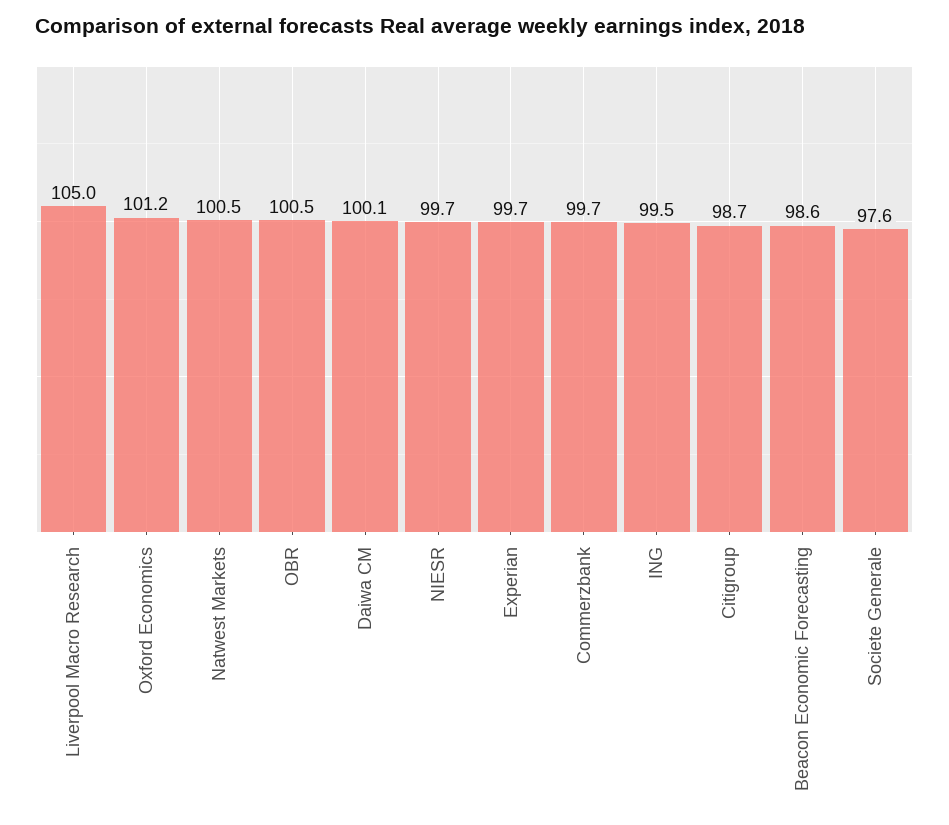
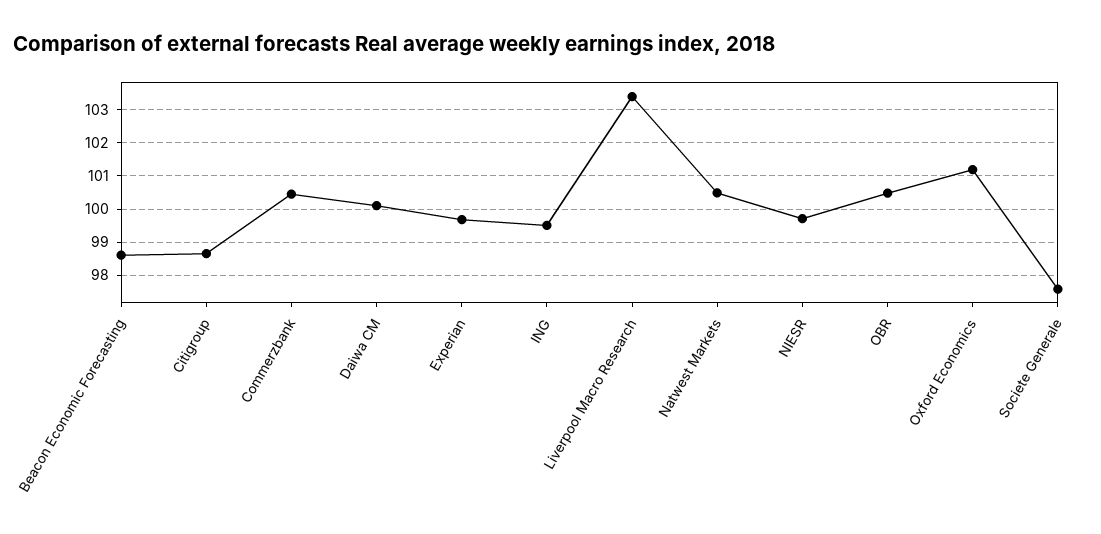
  {
-   "Liverpool Macro Research": 105,
+   "Liverpool Macro Research": 103.4,
    "Oxford Economics": 101.2,
    "Natwest Markets": 100.5,
    "OBR": 100.5,
    "Daiwa CM": 100.1,
    "NIESR": 99.7,
    "Experian": 99.7,
-   "Commerzbank": 99.7,
+   "Commerzbank": 100.4,
    "ING": 99.5,
    "Citigroup": 98.7,
    "Beacon Economic Forecasting": 98.6,
    "Societe Generale": 97.6
  }

